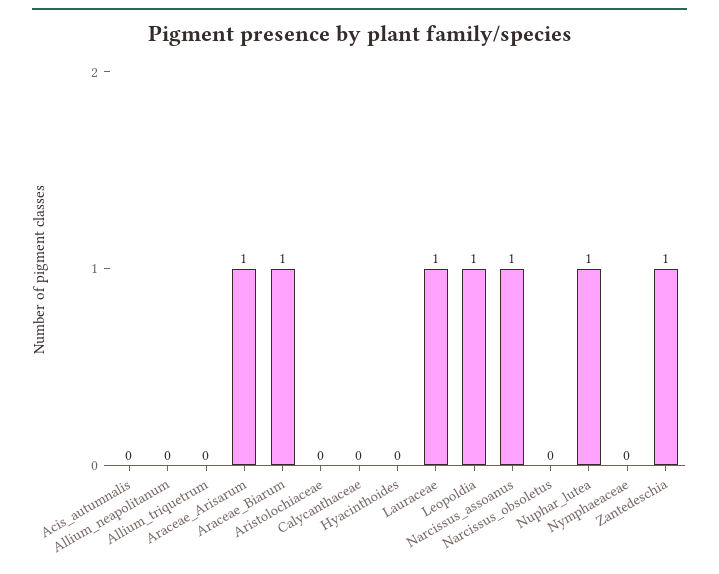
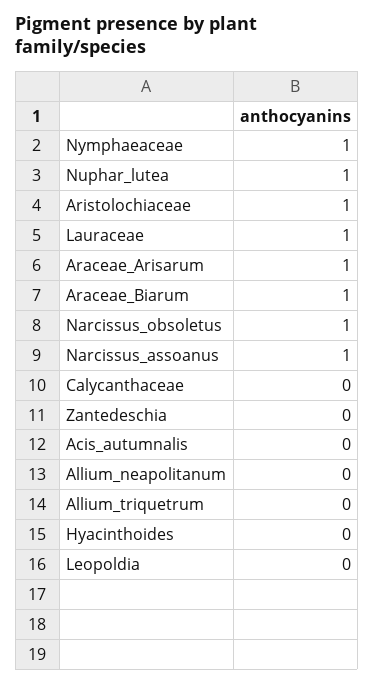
  {
    "Acis_autumnalis": 0,
    "Allium_neapolitanum": 0,
    "Allium_triquetrum": 0,
    "Araceae_Arisarum": 1,
    "Araceae_Biarum": 1,
-   "Aristolochiaceae": 0,
+   "Aristolochiaceae": 1,
    "Calycanthaceae": 0,
    "Hyacinthoides": 0,
    "Lauraceae": 1,
-   "Leopoldia": 1,
+   "Leopoldia": 0,
    "Narcissus_assoanus": 1,
-   "Narcissus_obsoletus": 0,
+   "Narcissus_obsoletus": 1,
    "Nuphar_lutea": 1,
-   "Nymphaeaceae": 0,
+   "Nymphaeaceae": 1,
-   "Zantedeschia": 1
+   "Zantedeschia": 0
  }

